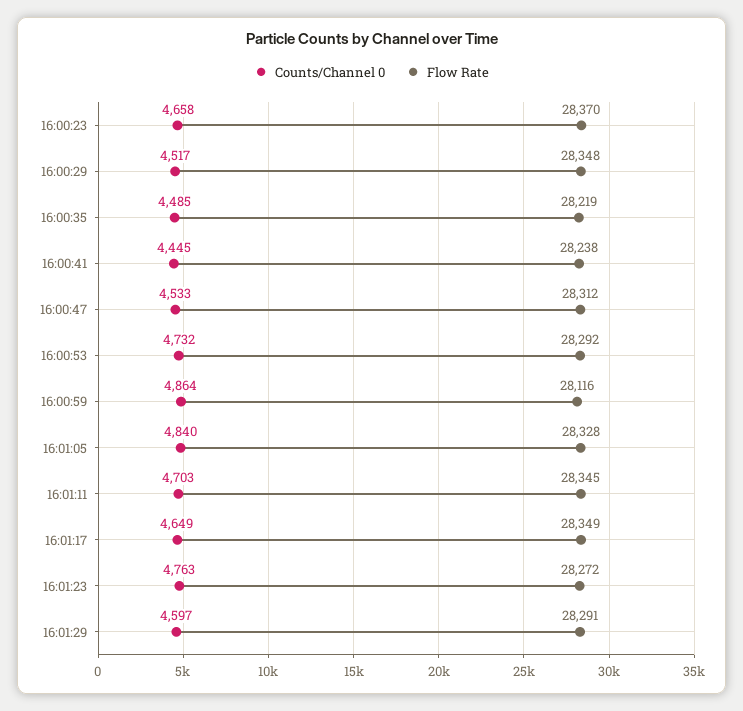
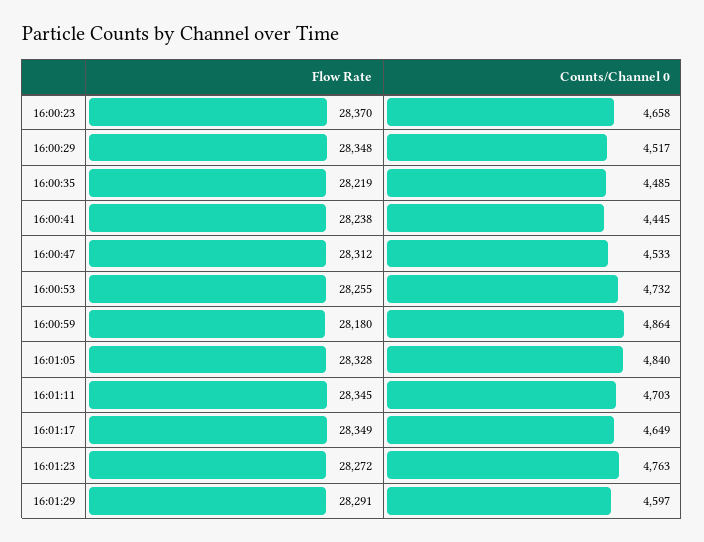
  {
    "Counts/Channel 0": {
      "16:00:23": 4658,
      "16:00:29": 4517,
      "16:00:35": 4485,
      "16:00:41": 4445,
      "16:00:47": 4533,
      "16:00:53": 4732,
      "16:00:59": 4864,
      "16:01:05": 4840,
      "16:01:11": 4703,
      "16:01:17": 4649,
      "16:01:23": 4763,
      "16:01:29": 4597
    },
    "Flow Rate": {
      "16:00:23": 28370,
      "16:00:29": 28348,
      "16:00:35": 28219,
      "16:00:41": 28238,
      "16:00:47": 28312,
-     "16:00:53": 28292,
+     "16:00:53": 28255,
-     "16:00:59": 28116,
+     "16:00:59": 28180,
      "16:01:05": 28328,
      "16:01:11": 28345,
      "16:01:17": 28349,
      "16:01:23": 28272,
      "16:01:29": 28291
    }
  }

